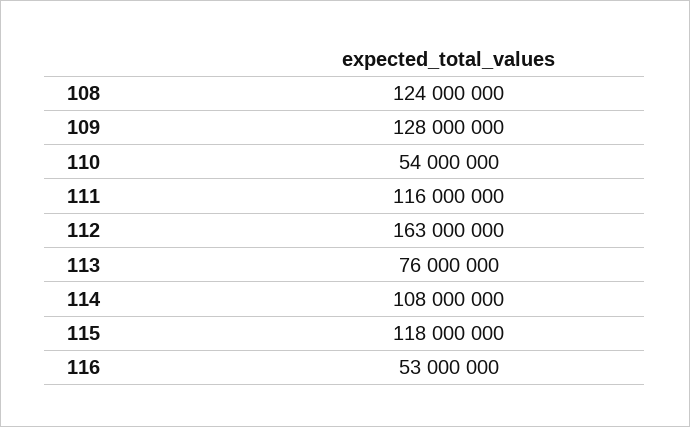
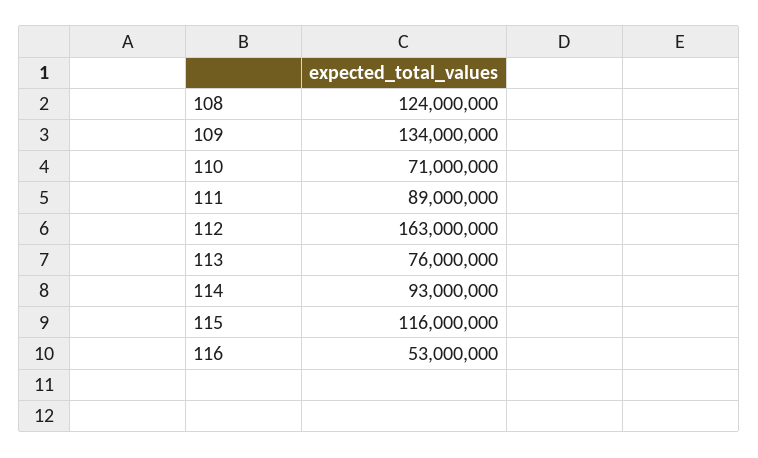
  {
    "108": 124000000,
-   "109": 128000000,
+   "109": 134000000,
-   "110": 54000000,
+   "110": 71000000,
-   "111": 116000000,
+   "111": 89000000,
    "112": 163000000,
    "113": 76000000,
-   "114": 108000000,
+   "114": 93000000,
-   "115": 118000000,
+   "115": 116000000,
    "116": 53000000
  }

